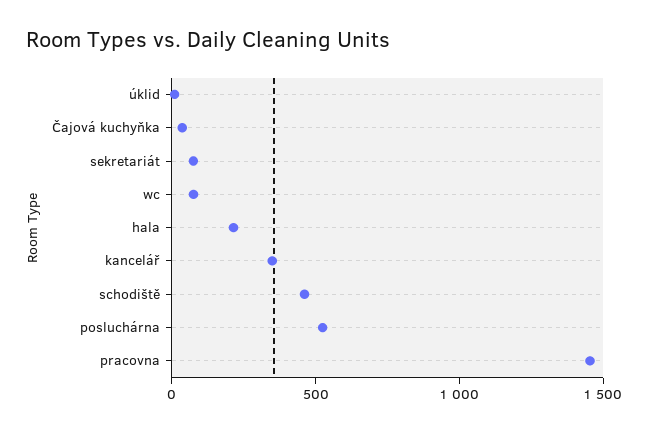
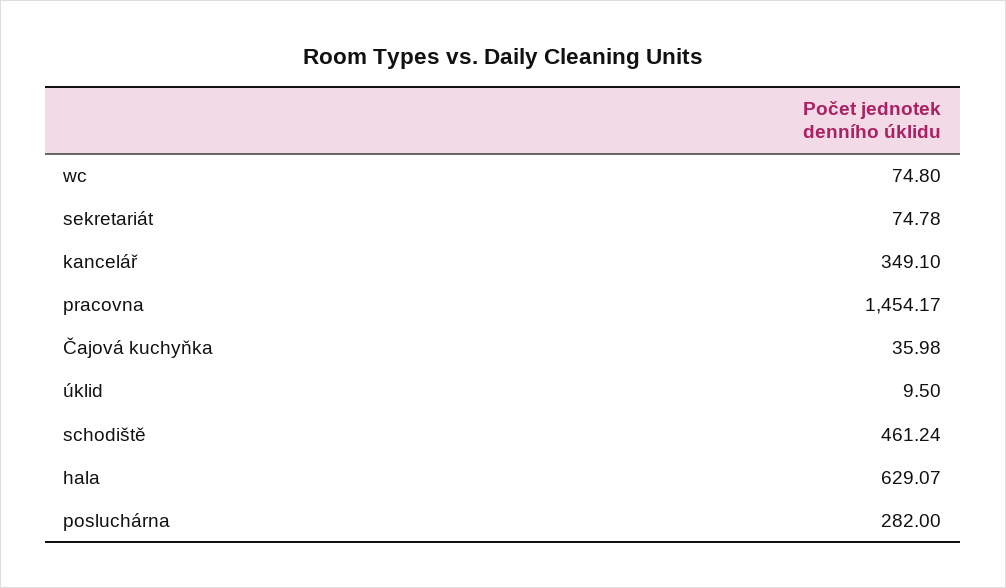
  {
    "úklid": 9.5,
    "Čajová kuchyňka": 35.98,
    "sekretariát": 74.78,
    "wc": 74.8,
-   "hala": 200,
+   "hala": 629.07,
    "kancelář": 349.1,
    "schodiště": 461.24,
-   "posluchárna": 500,
+   "posluchárna": 282,
    "pracovna": 1454.17
  }

